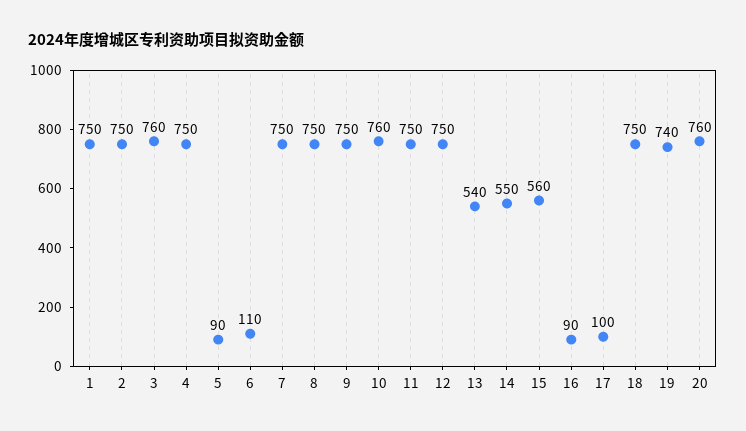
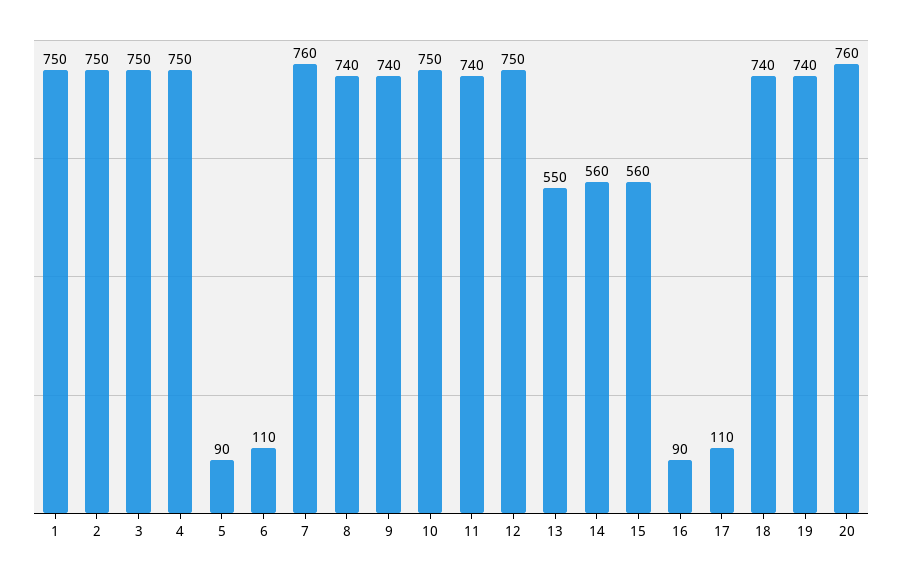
  {
    "1": 750,
    "2": 750,
-   "3": 760,
+   "3": 750,
    "4": 750,
    "5": 90,
    "6": 110,
-   "7": 750,
+   "7": 760,
-   "8": 750,
+   "8": 740,
-   "9": 750,
+   "9": 740,
-   "10": 760,
+   "10": 750,
-   "11": 750,
+   "11": 740,
    "12": 750,
-   "13": 540,
+   "13": 550,
-   "14": 550,
+   "14": 560,
    "15": 560,
    "16": 90,
-   "17": 100,
+   "17": 110,
-   "18": 750,
+   "18": 740,
    "19": 740,
    "20": 760
  }

